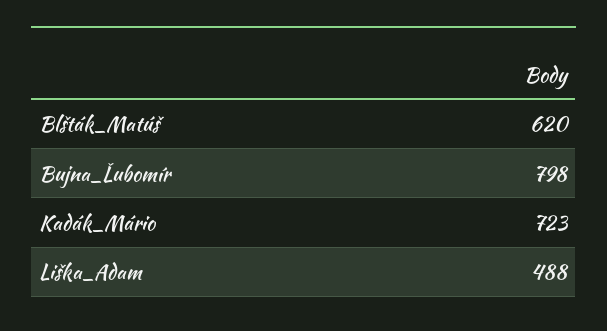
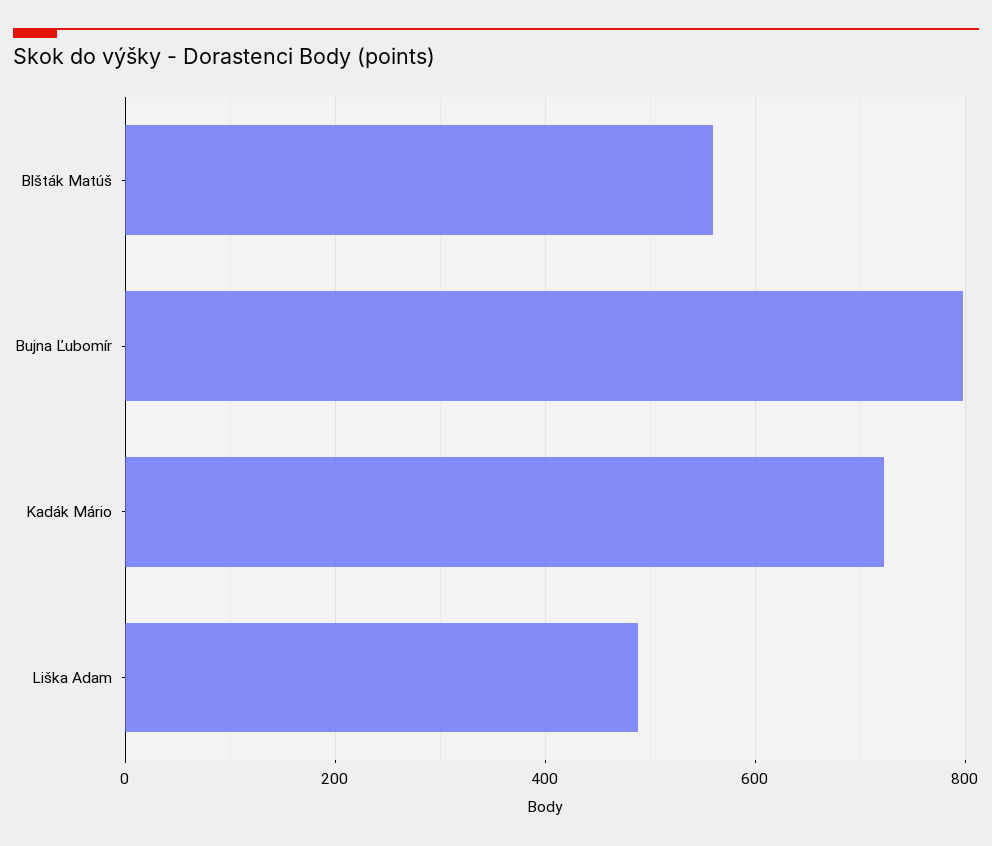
  {
-   "Blšták_Matúš": 620,
+   "Blšták_Matúš": 560,
    "Bujna_Ľubomír": 798,
    "Kadák_Mário": 723,
    "Liška_Adam": 488
  }

